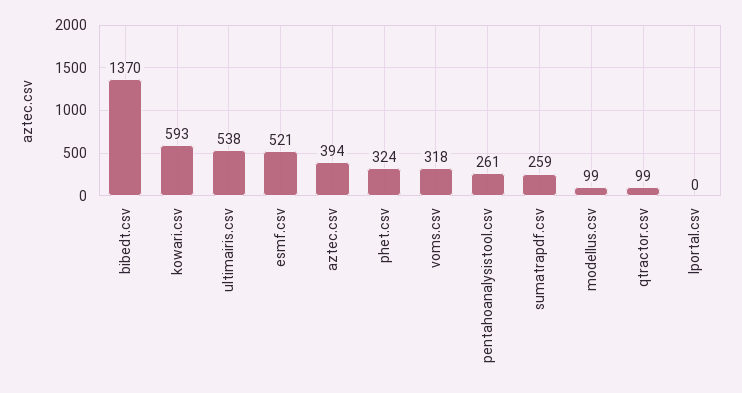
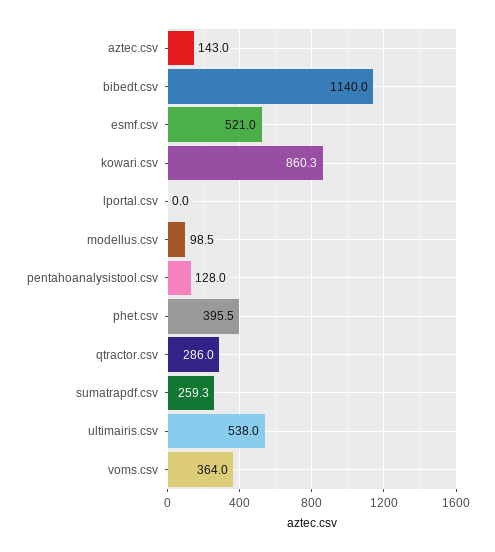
  {
-   "bibedt.csv": 1370,
+   "bibedt.csv": 1140,
-   "kowari.csv": 593,
+   "kowari.csv": 860.3,
    "ultimairis.csv": 538,
    "esmf.csv": 521,
-   "aztec.csv": 394,
+   "aztec.csv": 143,
-   "phet.csv": 324,
+   "phet.csv": 395.5,
-   "voms.csv": 318,
+   "voms.csv": 364,
-   "pentahoanalysistool.csv": 261,
+   "pentahoanalysistool.csv": 128,
    "sumatrapdf.csv": 259.3,
    "modellus.csv": 98.5,
-   "qtractor.csv": 99,
+   "qtractor.csv": 286,
    "lportal.csv": 0
  }

